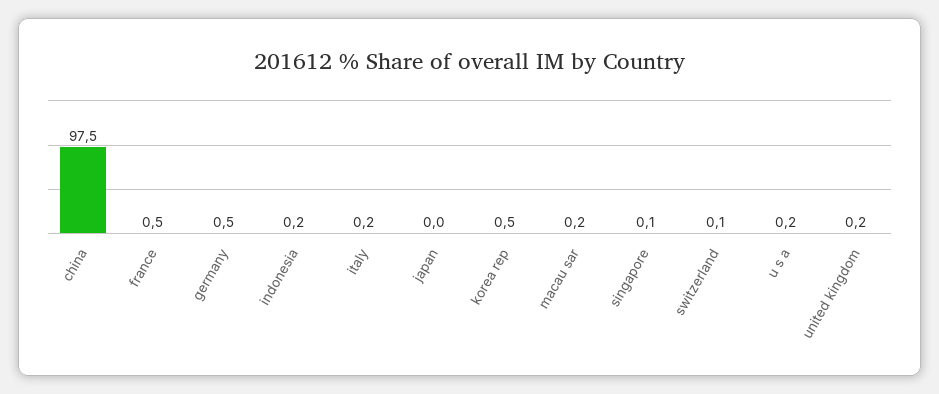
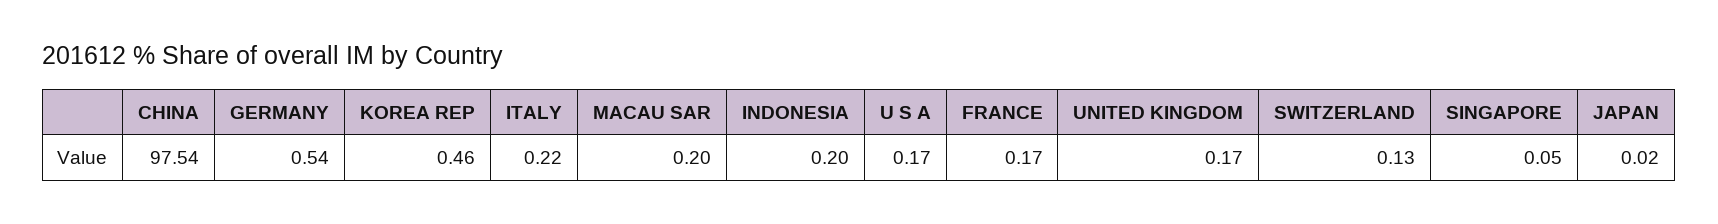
  {
    "china": 97.54,
-   "france": 0.5,
+   "france": 0.17,
    "germany": 0.54,
    "indonesia": 0.2,
    "italy": 0.22,
    "japan": 0.02,
    "korea rep": 0.46,
    "macau sar": 0.2,
    "singapore": 0.05,
    "switzerland": 0.13,
    "u s a": 0.17,
    "united kingdom": 0.17
  }

